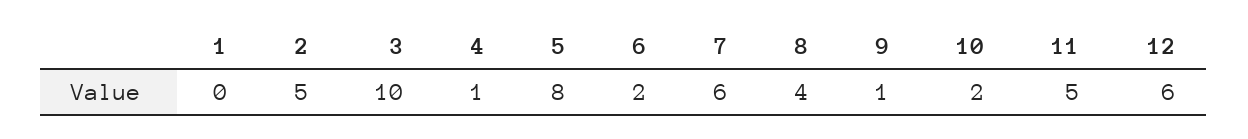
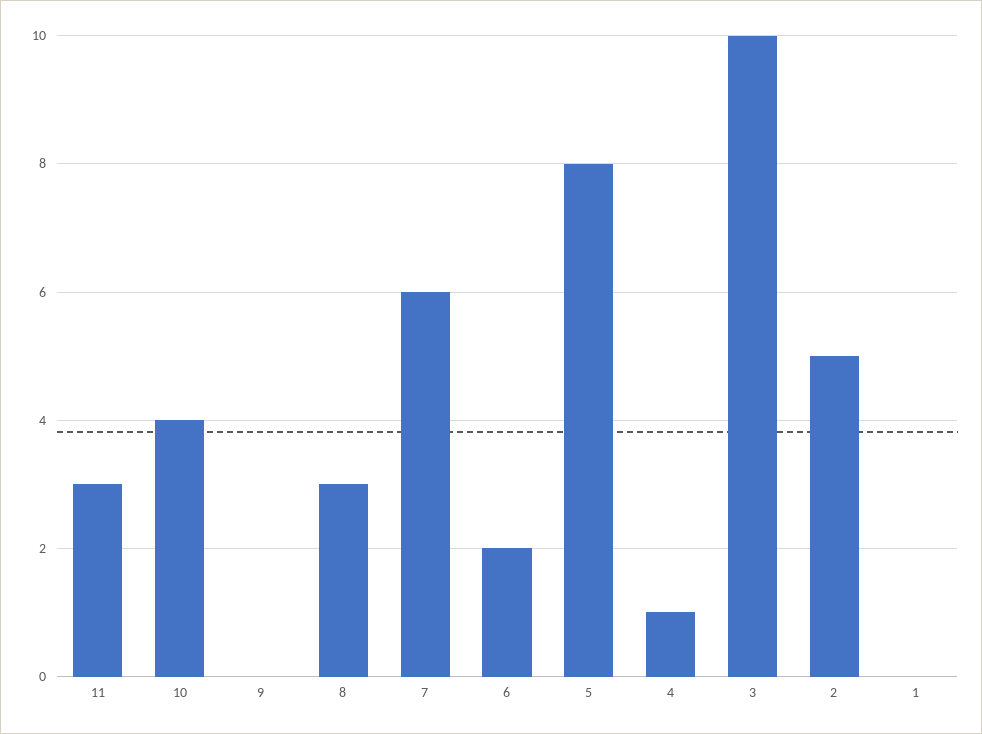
  {
    "1": 0,
    "2": 5,
    "3": 10,
    "4": 1,
    "5": 8,
    "6": 2,
    "7": 6,
-   "8": 4,
+   "8": 3,
-   "9": 1,
+   "9": 0,
-   "10": 2,
+   "10": 4,
-   "11": 5,
+   "11": 3
-   "12": 6
  }

